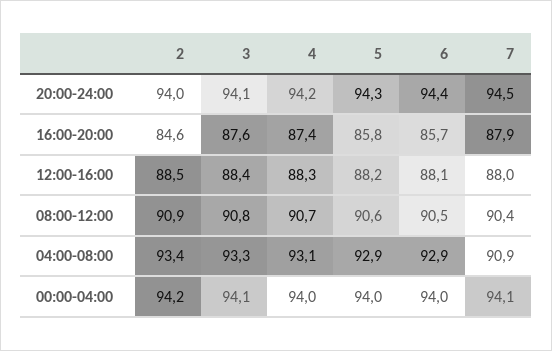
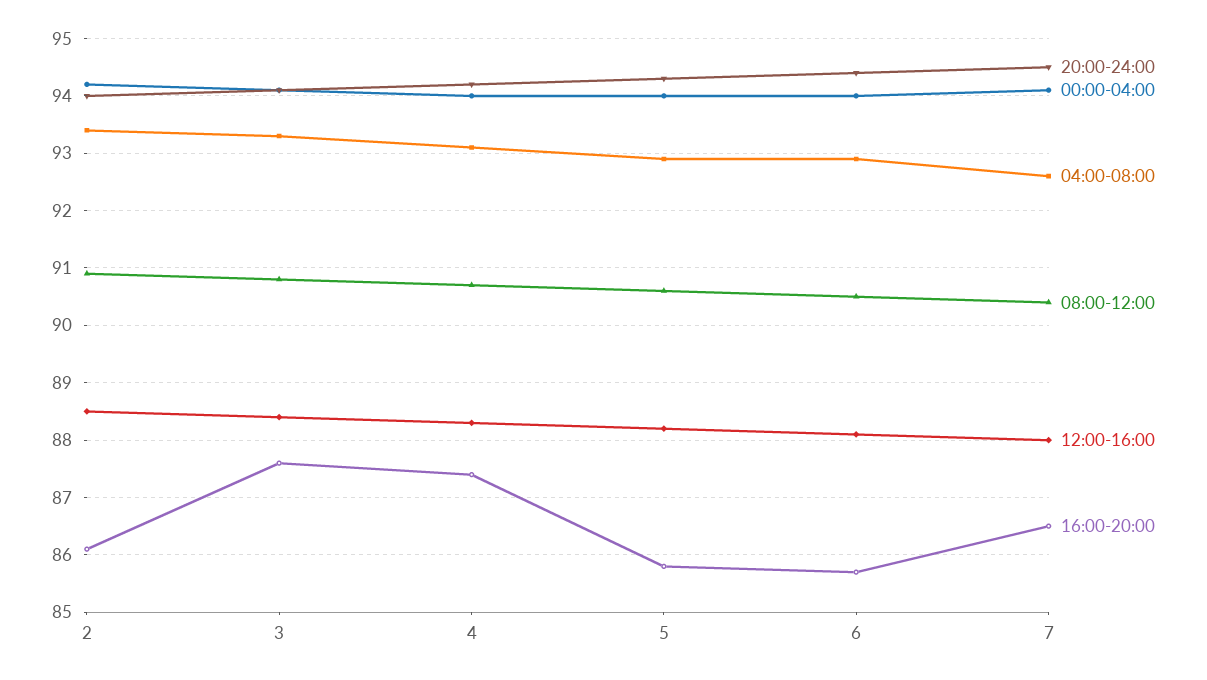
  {
    "20:00-24:00": {
      "2": 94,
      "3": 94.1,
      "4": 94.2,
      "5": 94.3,
      "6": 94.4,
      "7": 94.5
    },
    "16:00-20:00": {
-     "2": 84.6,
+     "2": 86,
      "3": 87.6,
      "4": 87.4,
      "5": 85.8,
      "6": 85.7,
-     "7": 87.9
+     "7": 86.5
    },
    "12:00-16:00": {
      "2": 88.5,
      "3": 88.4,
      "4": 88.3,
      "5": 88.2,
      "6": 88.1,
      "7": 88
    },
    "08:00-12:00": {
      "2": 90.9,
      "3": 90.8,
      "4": 90.7,
      "5": 90.6,
      "6": 90.5,
      "7": 90.4
    },
    "04:00-08:00": {
      "2": 93.4,
      "3": 93.3,
      "4": 93.1,
      "5": 92.9,
      "6": 92.9,
-     "7": 90.9
+     "7": 92.5
    },
    "00:00-04:00": {
      "2": 94.2,
      "3": 94.1,
      "4": 94,
      "5": 94,
      "6": 94,
      "7": 94.1
    }
  }

